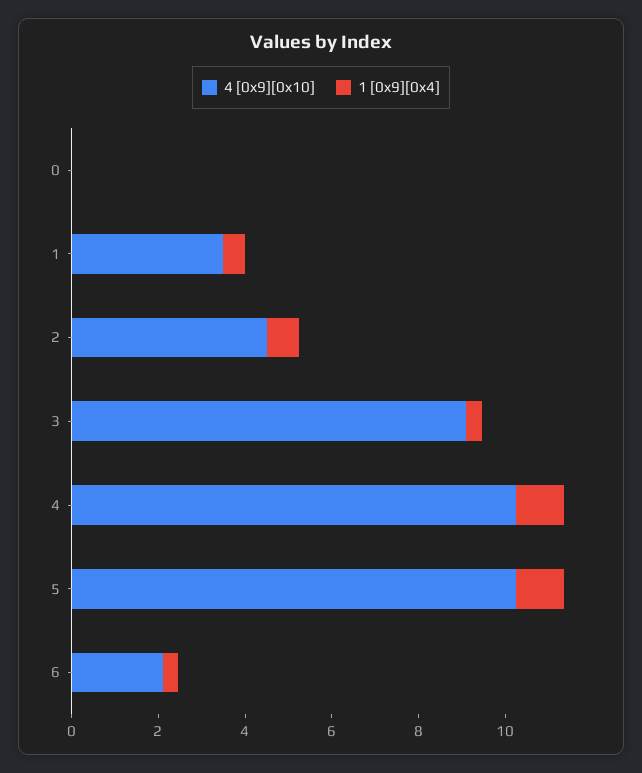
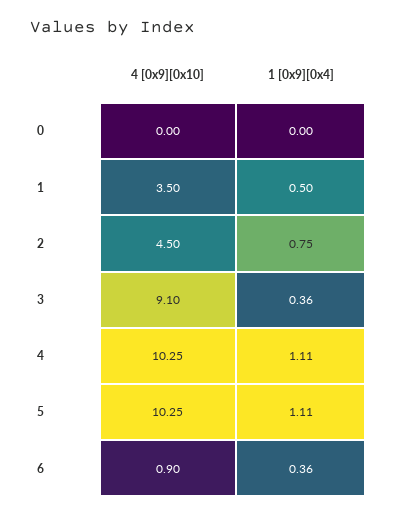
  {
    "4 [0x9][0x10]": {
      "0": 0,
      "1": 3.5,
      "2": 4.5,
      "3": 9.1,
      "4": 10.25,
      "5": 10.25,
-     "6": 2
+     "6": 0.9
    },
    "1 [0x9][0x4]": {
      "0": 0,
      "1": 0.5,
      "2": 0.75,
      "3": 0.36,
      "4": 1.11,
      "5": 1.11,
      "6": 0.36
    }
  }

